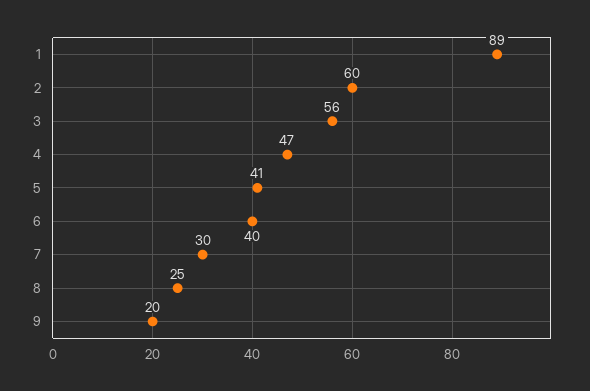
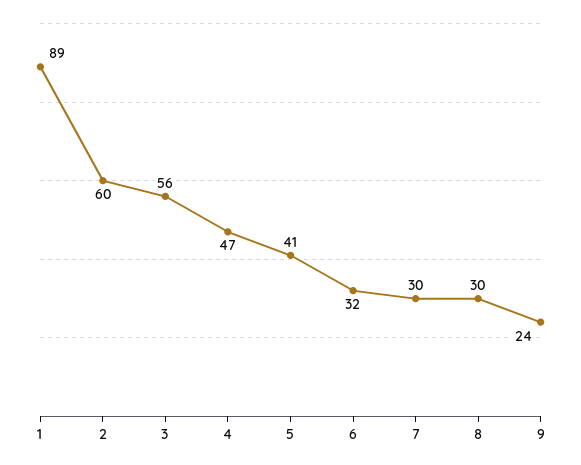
  {
    "1": 89,
    "2": 60,
    "3": 56,
    "4": 47,
    "5": 41,
-   "6": 40,
+   "6": 32,
    "7": 30,
-   "8": 25,
+   "8": 30,
-   "9": 20
+   "9": 24
  }

